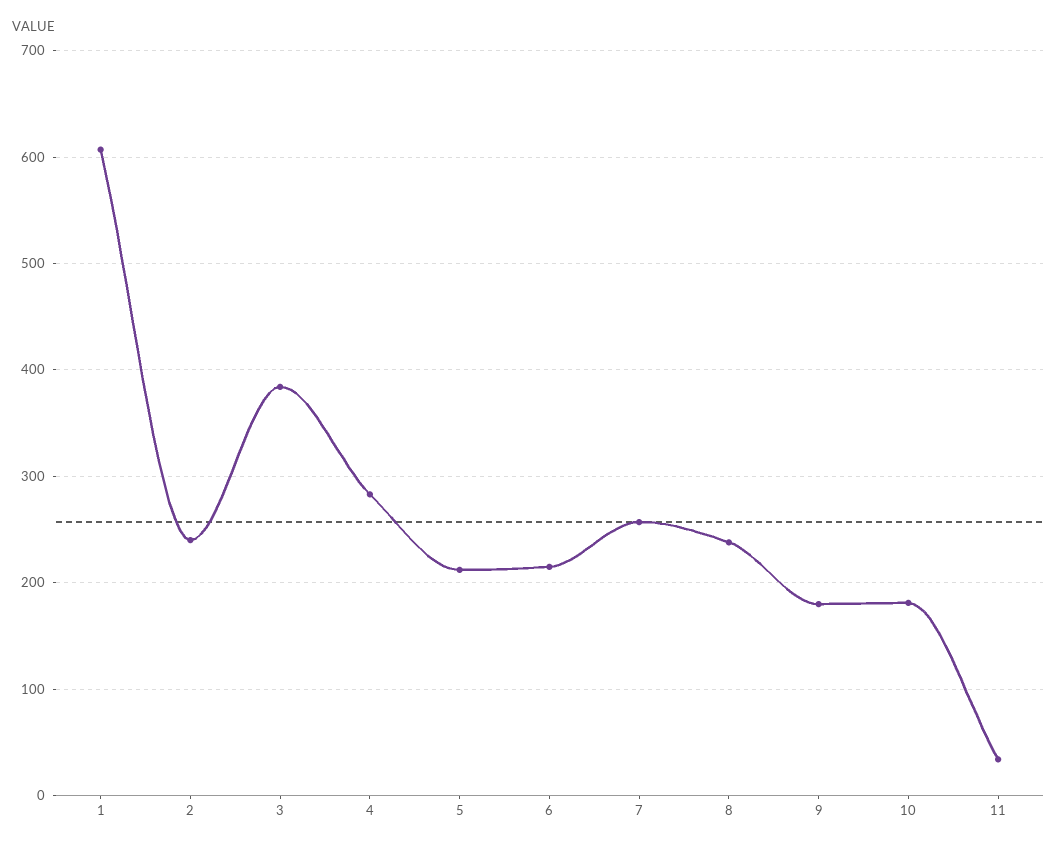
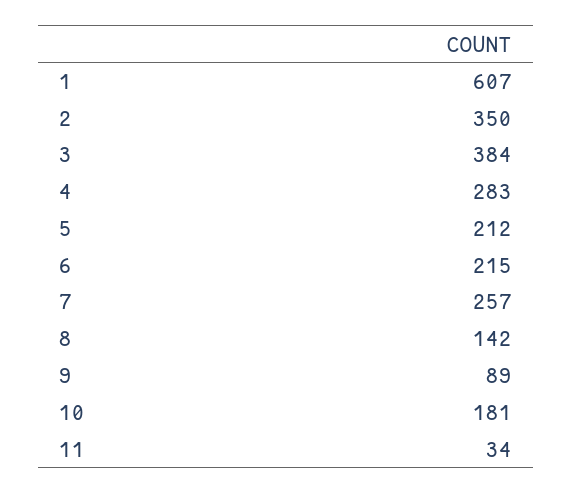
  {
    "1": 607,
-   "2": 240,
+   "2": 350,
    "3": 384,
    "4": 283,
    "5": 212,
    "6": 215,
    "7": 257,
-   "8": 240,
+   "8": 142,
-   "9": 180,
+   "9": 89,
    "10": 181,
    "11": 34
  }

